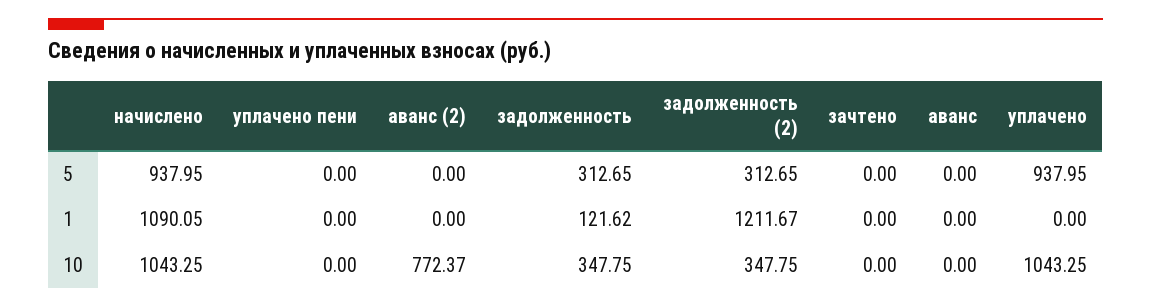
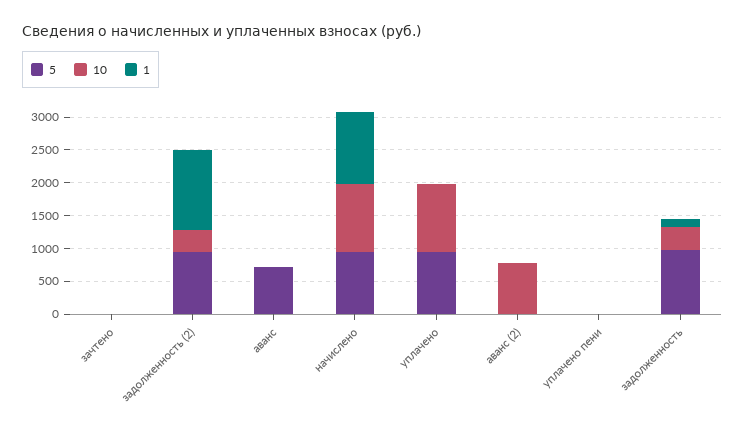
  {
    "5": {
      "начислено": 937.95,
      "уплачено пени": 0,
      "аванс (2)": 0,
-     "задолженность": 312.65,
+     "задолженность": 1000,
-     "задолженность (2)": 312.65,
+     "задолженность (2)": 1000,
      "зачтено": 0,
-     "аванс": 0,
+     "аванс": 750,
      "уплачено": 937.95
    },
    "1": {
      "начислено": 1090.05,
      "уплачено пени": 0,
      "аванс (2)": 0,
      "задолженность": 121.62,
      "задолженность (2)": 1211.67,
      "зачтено": 0,
      "аванс": 0,
      "уплачено": 0
    },
    "10": {
      "начислено": 1043.25,
      "уплачено пени": 0,
      "аванс (2)": 772.37,
      "задолженность": 347.75,
      "задолженность (2)": 347.75,
      "зачтено": 0,
      "аванс": 0,
      "уплачено": 1043.25
    }
  }

